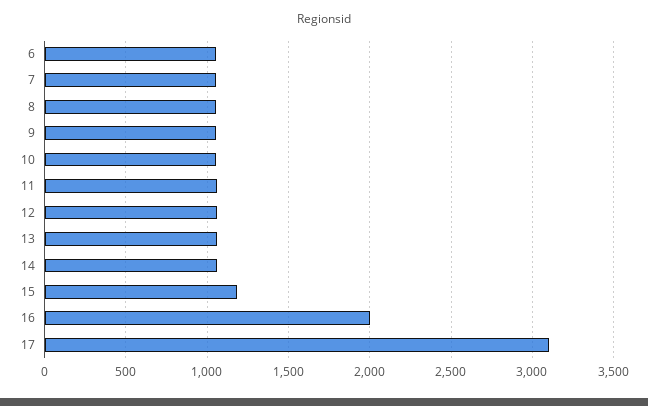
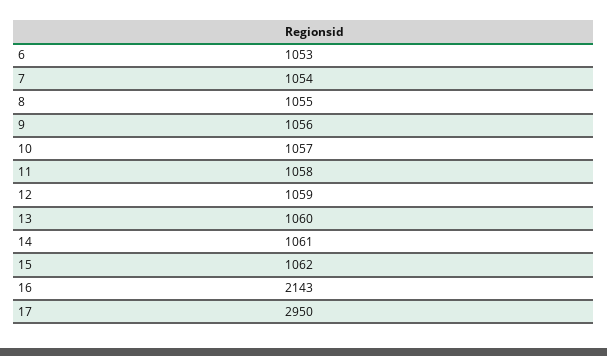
  {
    "6": 1053,
    "7": 1054,
    "8": 1055,
    "9": 1056,
    "10": 1057,
    "11": 1058,
    "12": 1059,
    "13": 1060,
    "14": 1061,
-   "15": 1200,
+   "15": 1062,
-   "16": 2000,
+   "16": 2143,
-   "17": 3100
+   "17": 2950
  }

